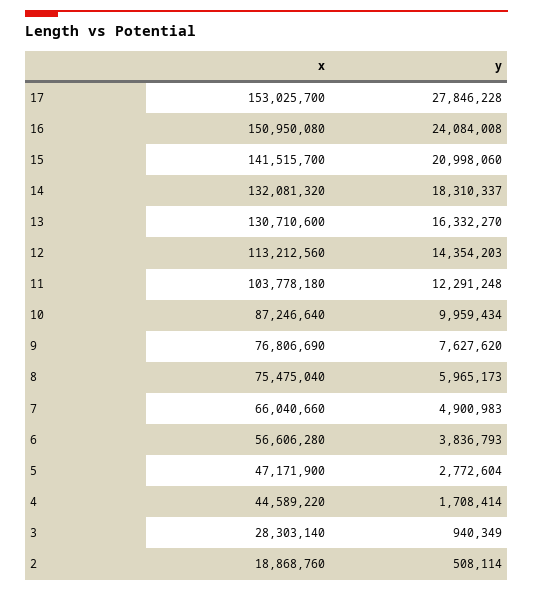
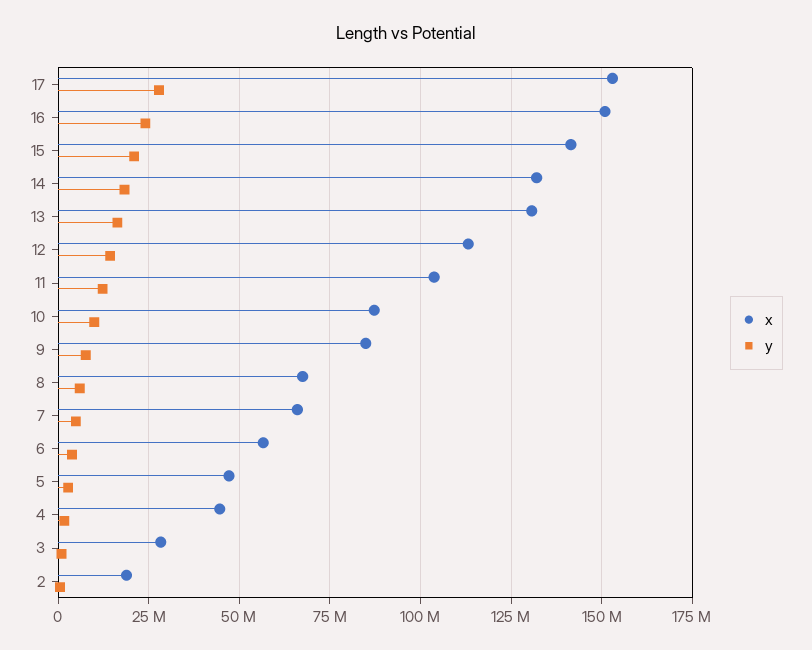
  {
    "x": {
      "17": 153025700,
      "16": 150950080,
      "15": 141515700,
      "14": 132081320,
      "13": 130710600,
      "12": 113212560,
      "11": 103778180,
      "10": 87246640,
-     "9": 76806690,
+     "9": 85000000,
-     "8": 75475040,
+     "8": 67500000,
      "7": 66040660,
      "6": 56606280,
      "5": 47171900,
      "4": 44589220,
      "3": 28303140,
      "2": 18868760
    },
    "y": {
      "17": 27846228,
      "16": 24084008,
      "15": 20998060,
      "14": 18310337,
      "13": 16332270,
      "12": 14354203,
      "11": 12291248,
      "10": 9959434,
      "9": 7627620,
      "8": 5965173,
      "7": 4900983,
      "6": 3836793,
      "5": 2772604,
      "4": 1708414,
      "3": 940349,
      "2": 508114
    }
  }

